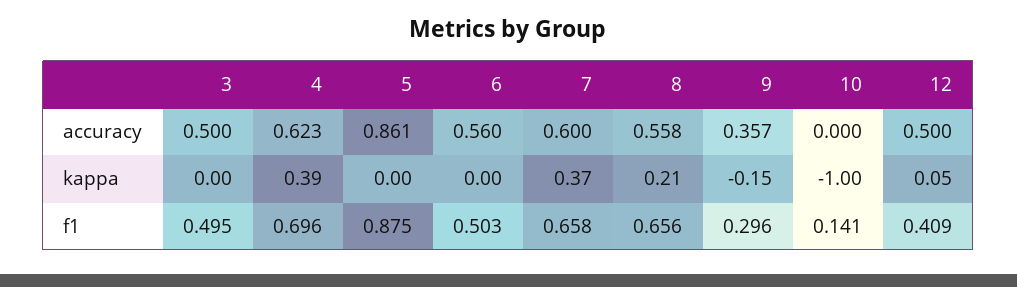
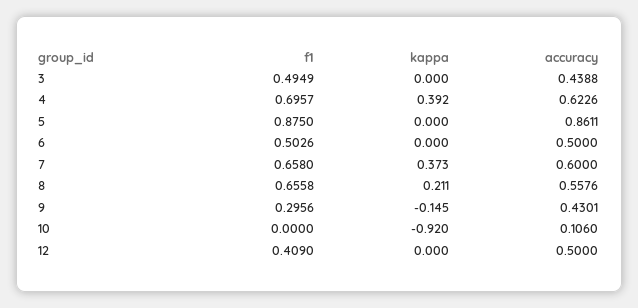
  {
    "3": {
-     "accuracy": 0.5,
+     "accuracy": 0.4388,
      "kappa": 0,
      "f1": 0.4949
    },
    "4": {
      "accuracy": 0.6226,
      "kappa": 0.392,
      "f1": 0.6957
    },
    "5": {
      "accuracy": 0.8611,
      "kappa": 0,
      "f1": 0.875
    },
    "6": {
-     "accuracy": 0.56,
+     "accuracy": 0.5,
      "kappa": 0,
      "f1": 0.5026
    },
    "7": {
      "accuracy": 0.6,
      "kappa": 0.373,
      "f1": 0.658
    },
    "8": {
      "accuracy": 0.5576,
      "kappa": 0.211,
      "f1": 0.6558
    },
    "9": {
-     "accuracy": 0.357,
+     "accuracy": 0.4301,
      "kappa": -0.145,
      "f1": 0.2956
    },
    "10": {
-     "accuracy": 0,
+     "accuracy": 0.106,
-     "kappa": -1,
+     "kappa": -0.92,
-     "f1": 0.141
+     "f1": 0
    },
    "12": {
      "accuracy": 0.5,
-     "kappa": 0.05,
+     "kappa": 0,
      "f1": 0.409
    }
  }

